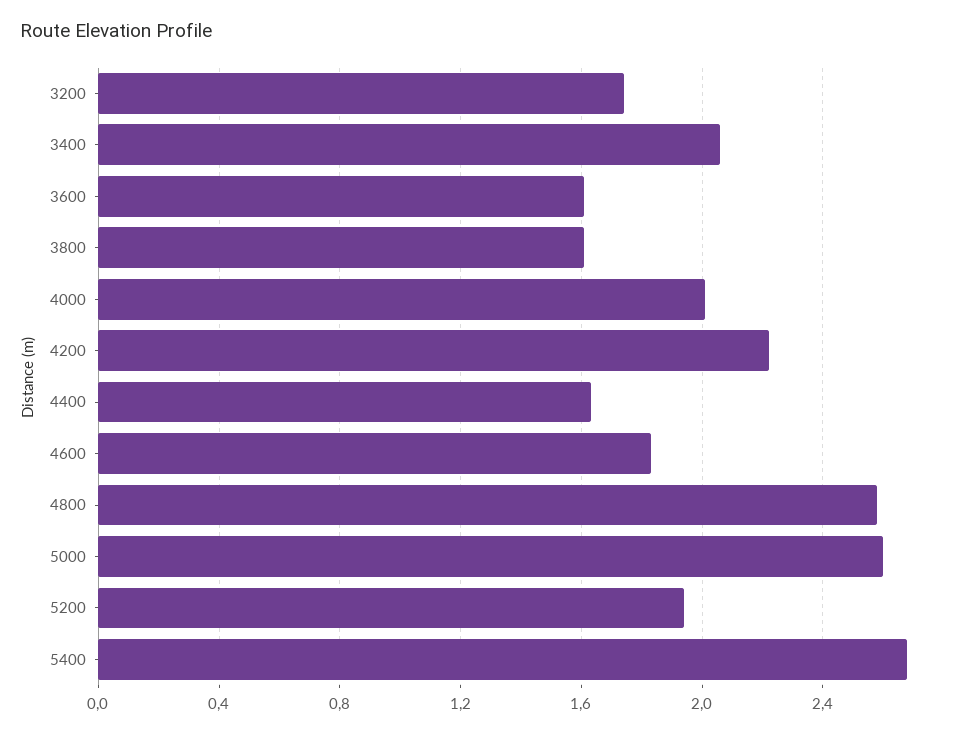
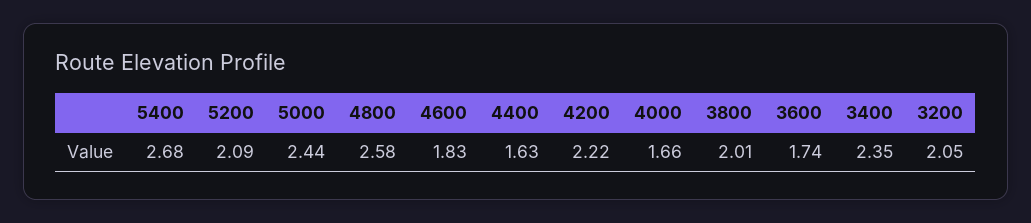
  {
-   "3200": 1.75,
+   "3200": 2.05,
-   "3400": 2.05,
+   "3400": 2.35,
-   "3600": 1.6,
+   "3600": 1.74,
-   "3800": 1.6,
+   "3800": 2.01,
-   "4000": 2,
+   "4000": 1.66,
    "4200": 2.22,
    "4400": 1.63,
    "4600": 1.83,
    "4800": 2.58,
-   "5000": 2.6,
+   "5000": 2.44,
-   "5200": 1.95,
+   "5200": 2.09,
    "5400": 2.68
  }

